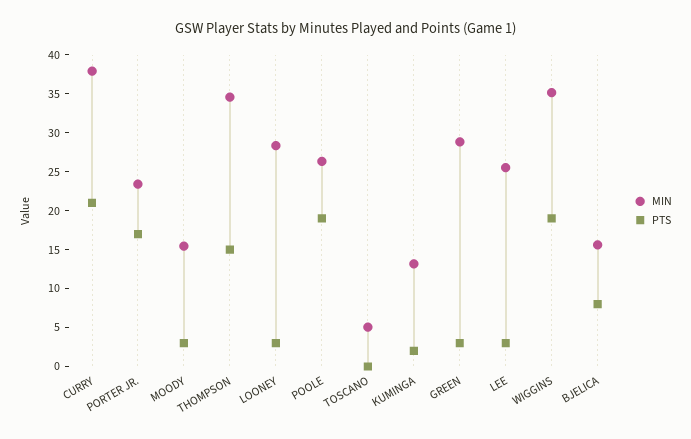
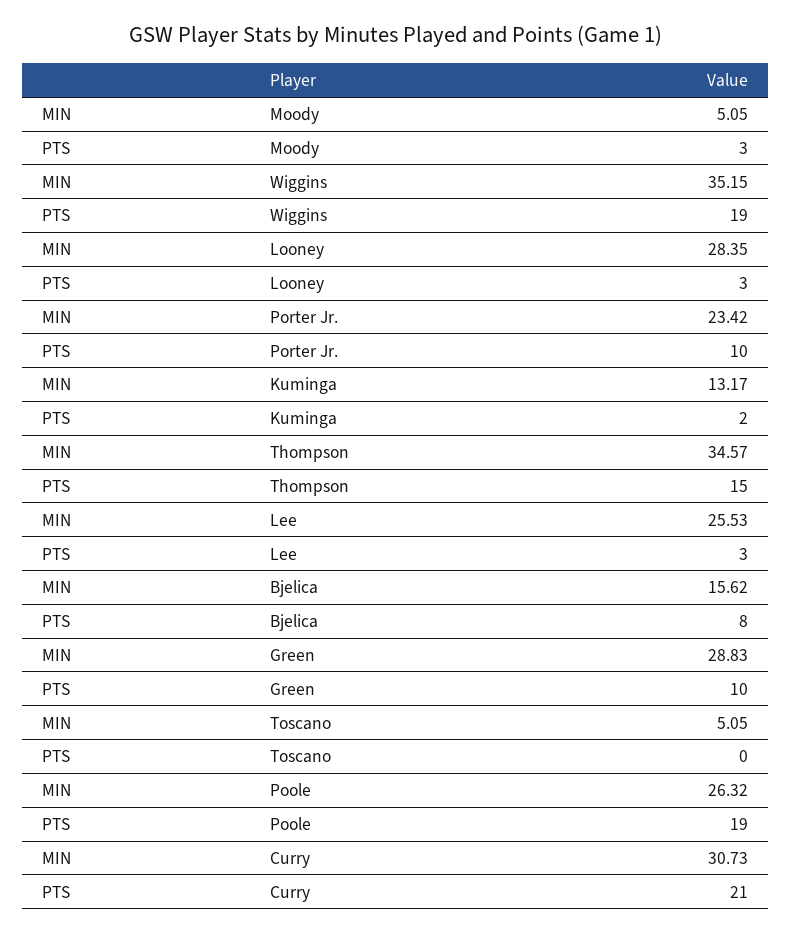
  {
    "MIN": {
-     "CURRY": 37.5,
+     "CURRY": 30.73,
      "PORTER JR.": 23.42,
-     "MOODY": 15,
+     "MOODY": 5.05,
      "THOMPSON": 34.57,
      "LOONEY": 28.35,
      "POOLE": 26.32,
      "TOSCANO": 5.05,
      "KUMINGA": 13.17,
      "GREEN": 28.83,
      "LEE": 25.53,
      "WIGGINS": 35.15,
      "BJELICA": 15.62
    },
    "PTS": {
      "CURRY": 21,
-     "PORTER JR.": 17.5,
+     "PORTER JR.": 10,
      "MOODY": 3,
      "THOMPSON": 15,
      "LOONEY": 3,
      "POOLE": 19,
      "TOSCANO": 0,
      "KUMINGA": 2,
-     "GREEN": 2.5,
+     "GREEN": 10,
      "LEE": 3,
      "WIGGINS": 19,
      "BJELICA": 8
    }
  }

